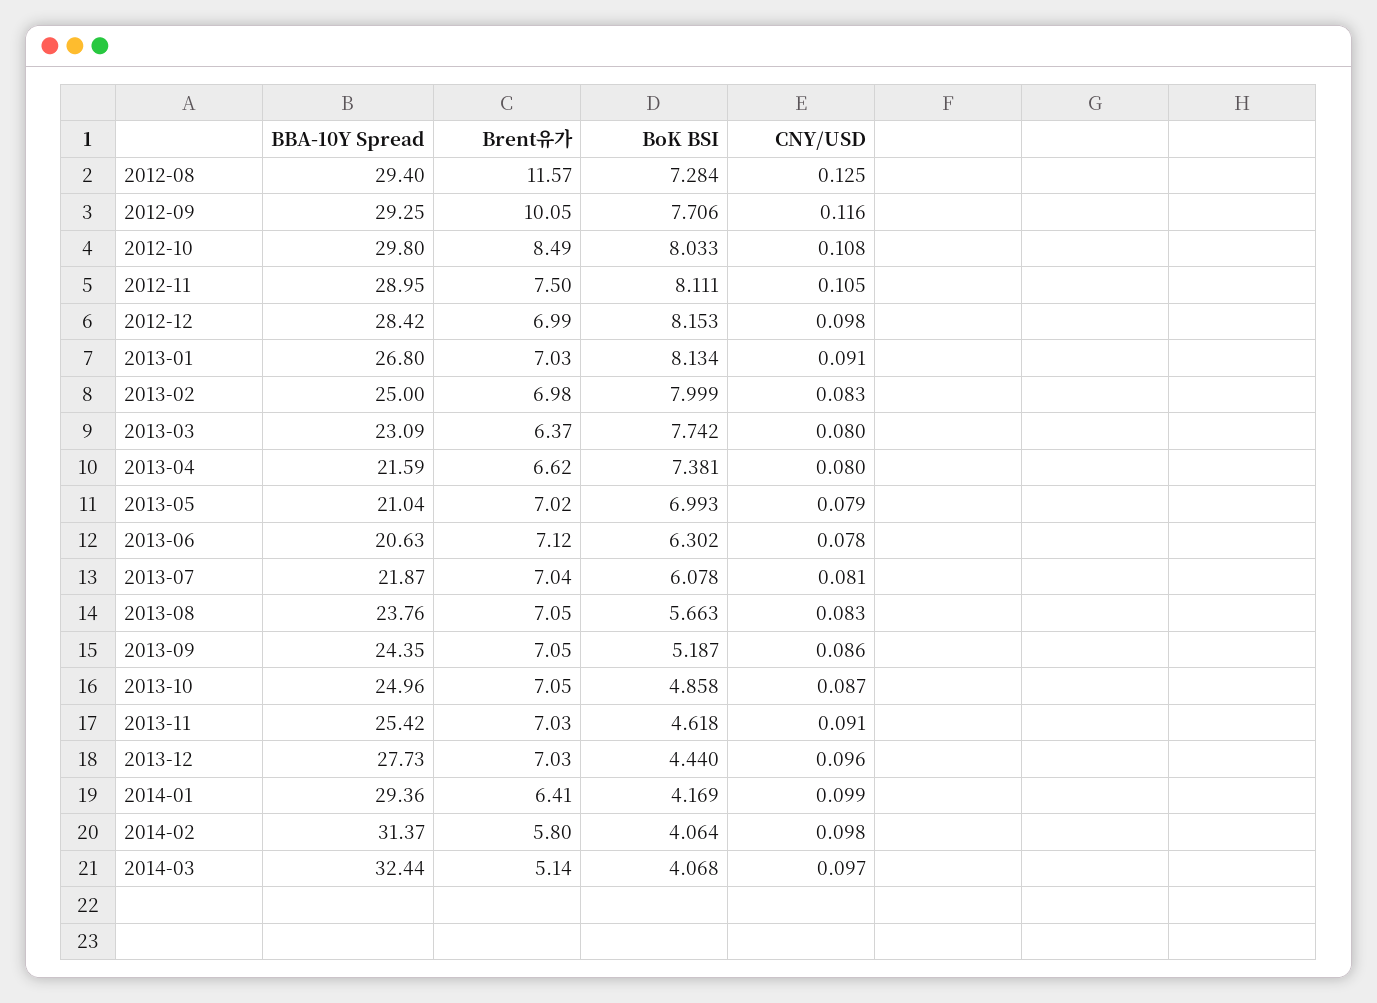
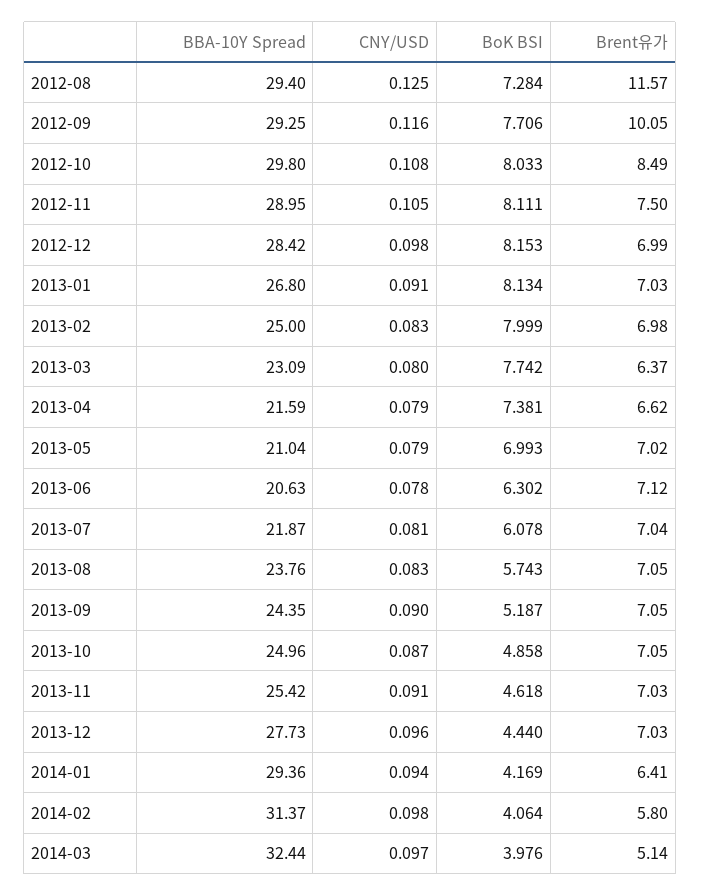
  {
    "BBA-10Y Spread": {
      "2012-08": 29.4,
      "2012-09": 29.25,
      "2012-10": 29.8,
      "2012-11": 28.95,
      "2012-12": 28.42,
      "2013-01": 26.8,
      "2013-02": 25,
      "2013-03": 23.09,
      "2013-04": 21.59,
      "2013-05": 21.04,
      "2013-06": 20.63,
      "2013-07": 21.87,
      "2013-08": 23.76,
      "2013-09": 24.35,
      "2013-10": 24.96,
      "2013-11": 25.42,
      "2013-12": 27.73,
      "2014-01": 29.36,
      "2014-02": 31.37,
      "2014-03": 32.44
    },
    "Brent유가": {
      "2012-08": 11.57,
      "2012-09": 10.05,
      "2012-10": 8.49,
      "2012-11": 7.5,
      "2012-12": 6.99,
      "2013-01": 7.03,
      "2013-02": 6.98,
      "2013-03": 6.37,
      "2013-04": 6.62,
      "2013-05": 7.02,
      "2013-06": 7.12,
      "2013-07": 7.04,
      "2013-08": 7.05,
      "2013-09": 7.05,
      "2013-10": 7.05,
      "2013-11": 7.03,
      "2013-12": 7.03,
      "2014-01": 6.41,
      "2014-02": 5.8,
      "2014-03": 5.14
    },
    "BoK BSI": {
      "2012-08": 7.284,
      "2012-09": 7.706,
      "2012-10": 8.033,
      "2012-11": 8.111,
      "2012-12": 8.153,
      "2013-01": 8.134,
      "2013-02": 7.999,
      "2013-03": 7.742,
      "2013-04": 7.381,
      "2013-05": 6.993,
      "2013-06": 6.302,
      "2013-07": 6.078,
-     "2013-08": 5.663,
+     "2013-08": 5.743,
      "2013-09": 5.187,
      "2013-10": 4.858,
      "2013-11": 4.618,
      "2013-12": 4.44,
      "2014-01": 4.169,
      "2014-02": 4.064,
-     "2014-03": 4.068
+     "2014-03": 3.976
    },
    "CNY/USD": {
      "2012-08": 0.125,
      "2012-09": 0.116,
      "2012-10": 0.108,
      "2012-11": 0.105,
      "2012-12": 0.098,
      "2013-01": 0.091,
      "2013-02": 0.083,
      "2013-03": 0.08,
-     "2013-04": 0.08,
+     "2013-04": 0.079,
      "2013-05": 0.079,
      "2013-06": 0.078,
      "2013-07": 0.081,
      "2013-08": 0.083,
-     "2013-09": 0.086,
+     "2013-09": 0.09,
      "2013-10": 0.087,
      "2013-11": 0.091,
      "2013-12": 0.096,
-     "2014-01": 0.099,
+     "2014-01": 0.094,
      "2014-02": 0.098,
      "2014-03": 0.097
    }
  }

